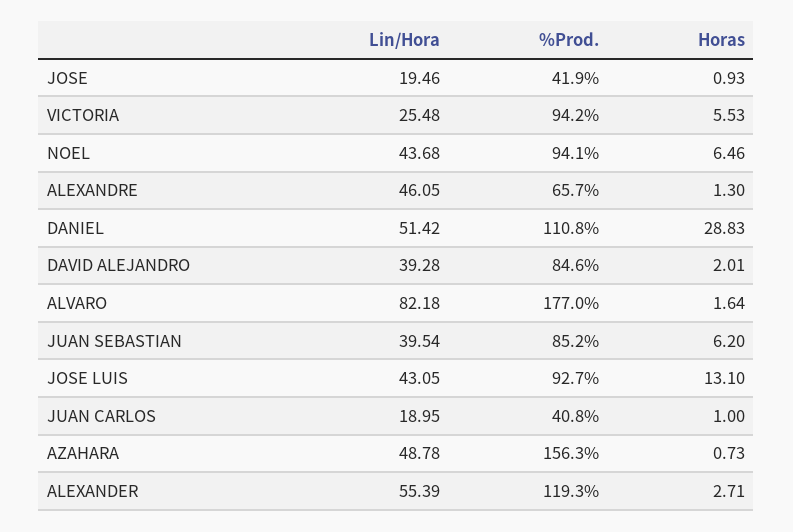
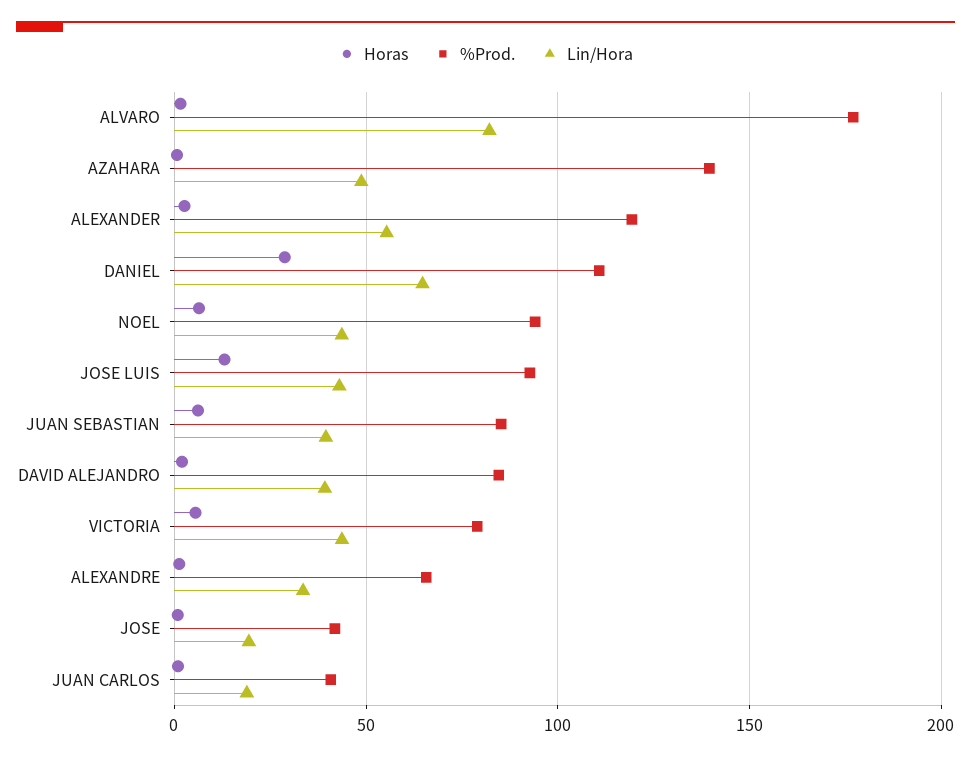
  {
    "Lin/Hora": {
      "JOSE": 19.46,
-     "VICTORIA": 25.48,
+     "VICTORIA": 45,
      "NOEL": 43.68,
-     "ALEXANDRE": 46.05,
+     "ALEXANDRE": 35,
-     "DANIEL": 51.42,
+     "DANIEL": 65,
      "DAVID ALEJANDRO": 39.28,
      "ALVARO": 82.18,
      "JUAN SEBASTIAN": 39.54,
      "JOSE LUIS": 43.05,
      "JUAN CARLOS": 18.95,
      "AZAHARA": 48.78,
      "ALEXANDER": 55.39
    },
    "%Prod.": {
      "JOSE": 41.9,
-     "VICTORIA": 94.2,
+     "VICTORIA": 80,
      "NOEL": 94.1,
      "ALEXANDRE": 65.7,
      "DANIEL": 110.8,
      "DAVID ALEJANDRO": 84.6,
      "ALVARO": 177,
      "JUAN SEBASTIAN": 85.2,
      "JOSE LUIS": 92.7,
      "JUAN CARLOS": 40.8,
-     "AZAHARA": 156.3,
+     "AZAHARA": 140,
      "ALEXANDER": 119.3
    },
    "Horas": {
      "JOSE": 0.93,
      "VICTORIA": 5.53,
      "NOEL": 6.46,
      "ALEXANDRE": 1.3,
      "DANIEL": 28.83,
      "DAVID ALEJANDRO": 2.01,
      "ALVARO": 1.64,
      "JUAN SEBASTIAN": 6.2,
      "JOSE LUIS": 13.1,
      "JUAN CARLOS": 1,
      "AZAHARA": 0.73,
      "ALEXANDER": 2.71
    }
  }

